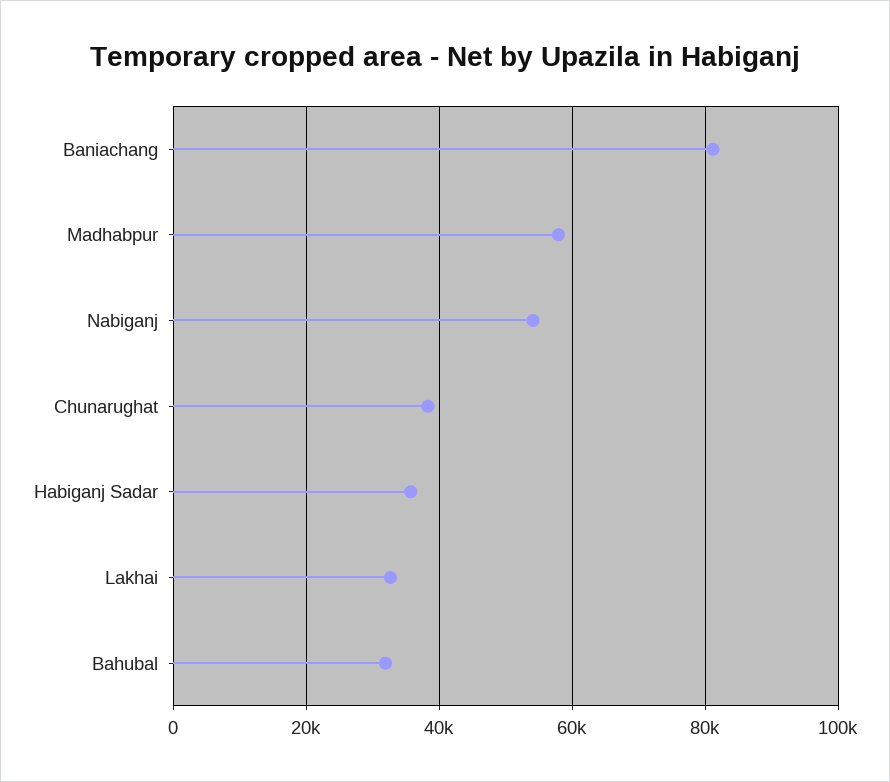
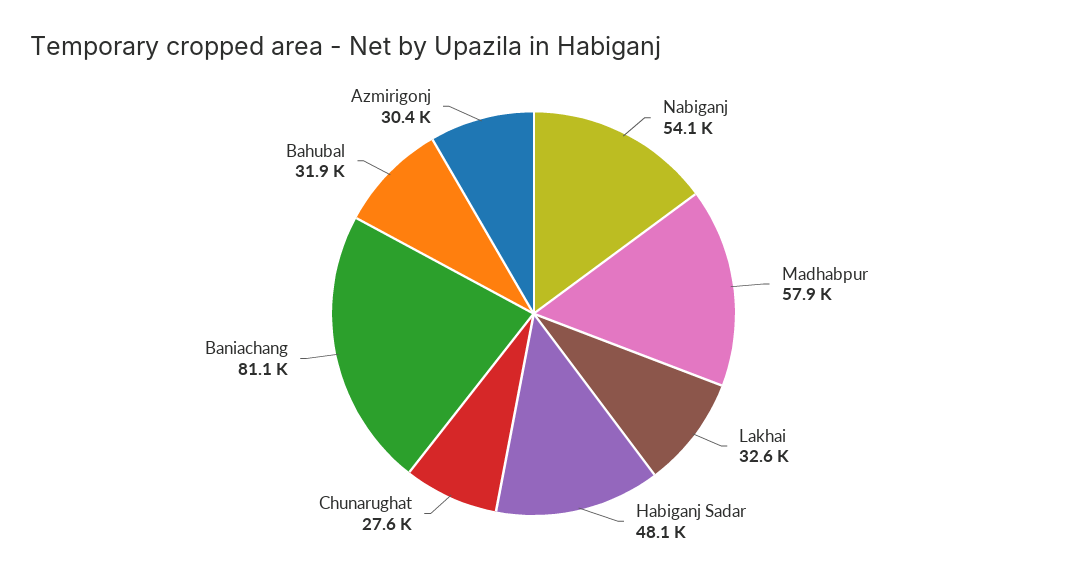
  {
    "Baniachang": 81100,
    "Madhabpur": 57900,
    "Nabiganj": 54100,
-   "Chunarughat": 38000,
+   "Chunarughat": 27600,
-   "Habiganj Sadar": 36000,
+   "Habiganj Sadar": 48100,
    "Lakhai": 32600,
-   "Bahubal": 31900
+   "Bahubal": 31900,
+   "Azmirigonj": 30400
  }

